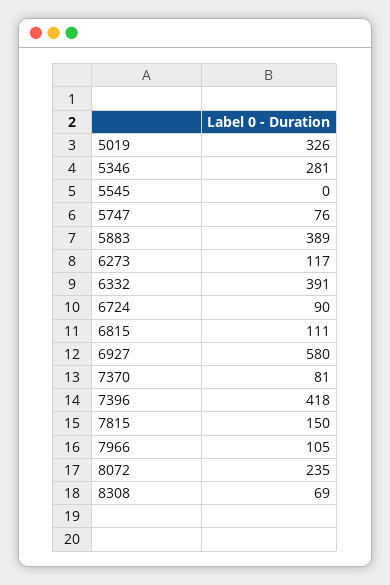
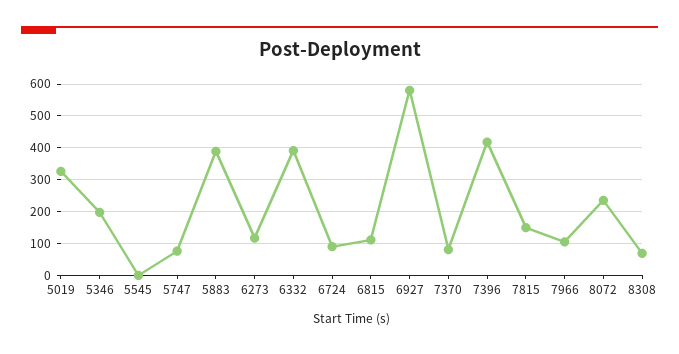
  {
    "5019": 326,
-   "5346": 281,
+   "5346": 200,
    "5545": 0,
    "5747": 76,
    "5883": 389,
    "6273": 117,
    "6332": 391,
    "6724": 90,
    "6815": 111,
    "6927": 580,
    "7370": 81,
    "7396": 418,
    "7815": 150,
    "7966": 105,
    "8072": 235,
    "8308": 69
  }

